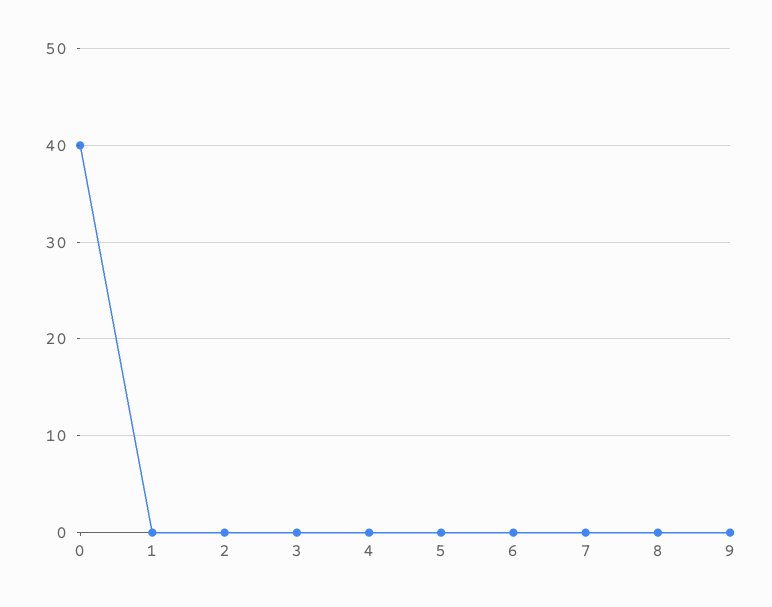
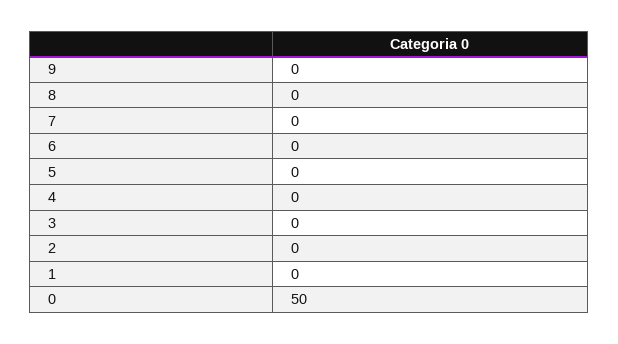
  {
-   "0": 40,
+   "0": 50,
    "1": 0,
    "2": 0,
    "3": 0,
    "4": 0,
    "5": 0,
    "6": 0,
    "7": 0,
    "8": 0,
    "9": 0
  }

